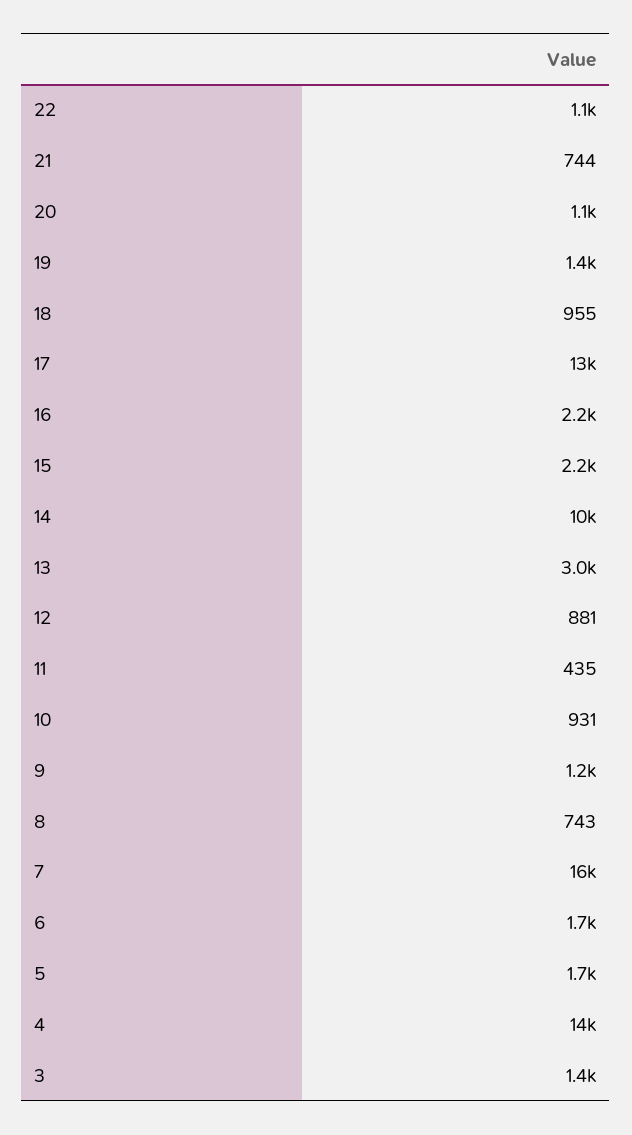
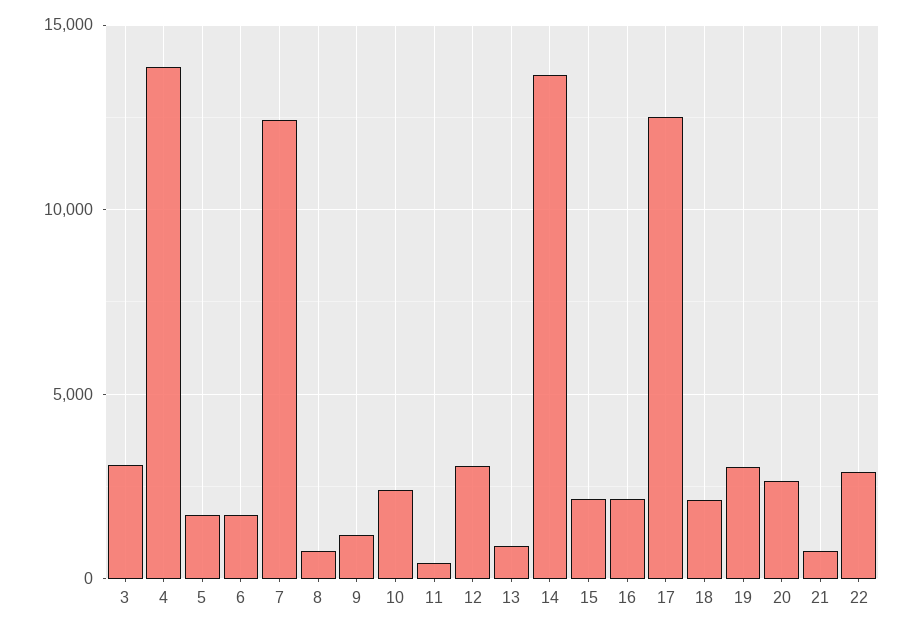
  {
-   "22": 1100,
+   "22": 3000,
    "21": 744,
-   "20": 1100,
+   "20": 2500,
-   "19": 1400,
+   "19": 3000,
-   "18": 955,
+   "18": 2000,
    "17": 13000,
    "16": 2200,
    "15": 2200,
-   "14": 10000,
+   "14": 13500,
-   "13": 3000,
+   "13": 1000,
-   "12": 881,
+   "12": 3000,
    "11": 435,
-   "10": 931,
+   "10": 2500,
    "9": 1200,
    "8": 743,
-   "7": 16000,
+   "7": 12500,
    "6": 1700,
    "5": 1700,
    "4": 14000,
-   "3": 1400
+   "3": 3000
  }

